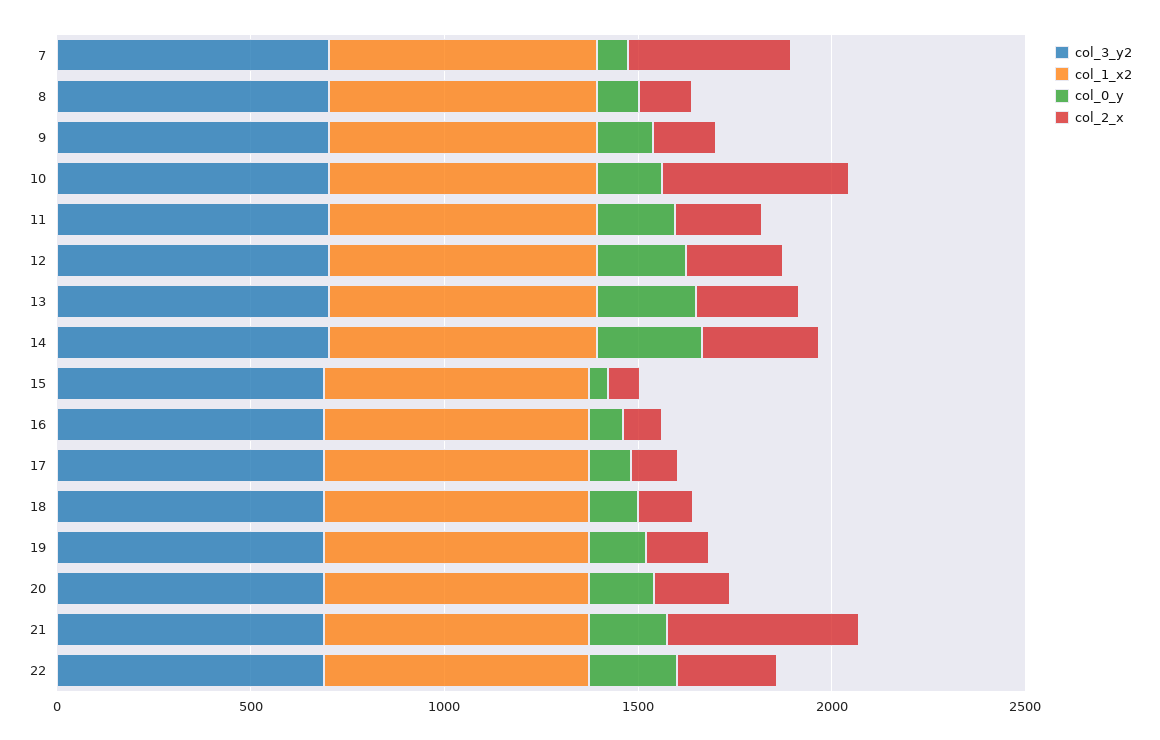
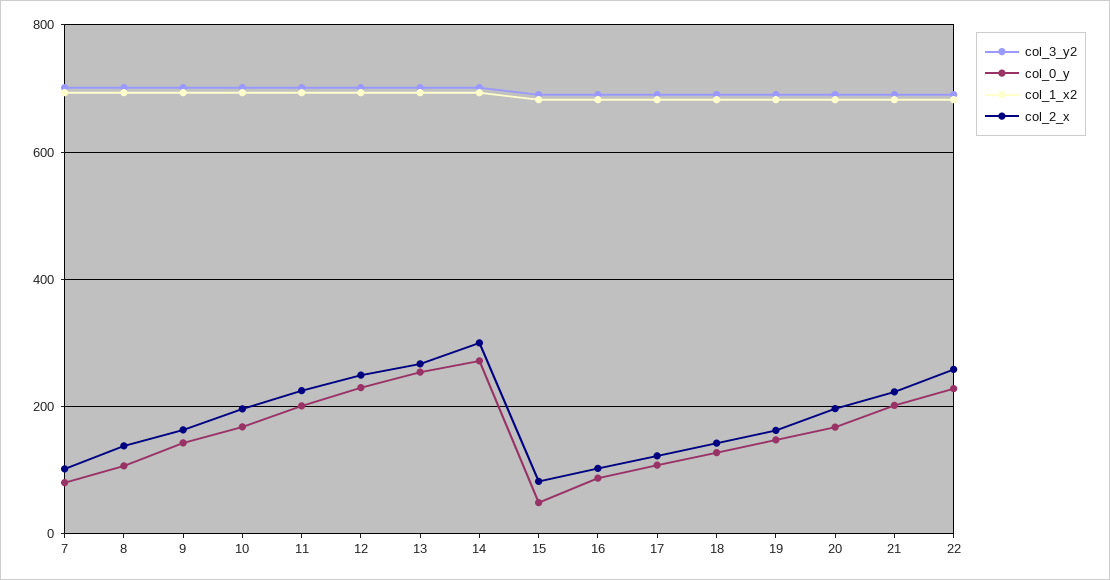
  {
    "col_3_y2": {
      "7": 700,
      "8": 700,
      "9": 700,
      "10": 700,
      "11": 700,
      "12": 700,
      "13": 700,
      "14": 700,
      "15": 700,
      "16": 700,
      "17": 700,
      "18": 700,
      "19": 700,
      "20": 700,
      "21": 700,
      "22": 700
    },
    "col_1_x2": {
      "7": 700,
      "8": 700,
      "9": 700,
      "10": 700,
      "11": 700,
      "12": 700,
      "13": 700,
      "14": 700,
      "15": 680,
      "16": 680,
      "17": 680,
      "18": 680,
      "19": 680,
      "20": 680,
      "21": 680,
      "22": 680
    },
    "col_0_y": {
      "7": 80,
      "8": 100,
      "9": 140,
      "10": 160,
      "11": 200,
      "12": 220,
      "13": 260,
      "14": 280,
      "15": 40,
      "16": 80,
      "17": 100,
      "18": 120,
      "19": 140,
      "20": 160,
      "21": 200,
      "22": 220
    },
    "col_2_x": {
-     "7": 400,
+     "7": 100,
      "8": 140,
      "9": 160,
-     "10": 500,
+     "10": 200,
      "11": 220,
      "12": 240,
      "13": 260,
      "14": 300,
      "15": 80,
      "16": 100,
      "17": 120,
      "18": 140,
      "19": 160,
      "20": 200,
-     "21": 500,
+     "21": 220,
      "22": 260
    }
  }

